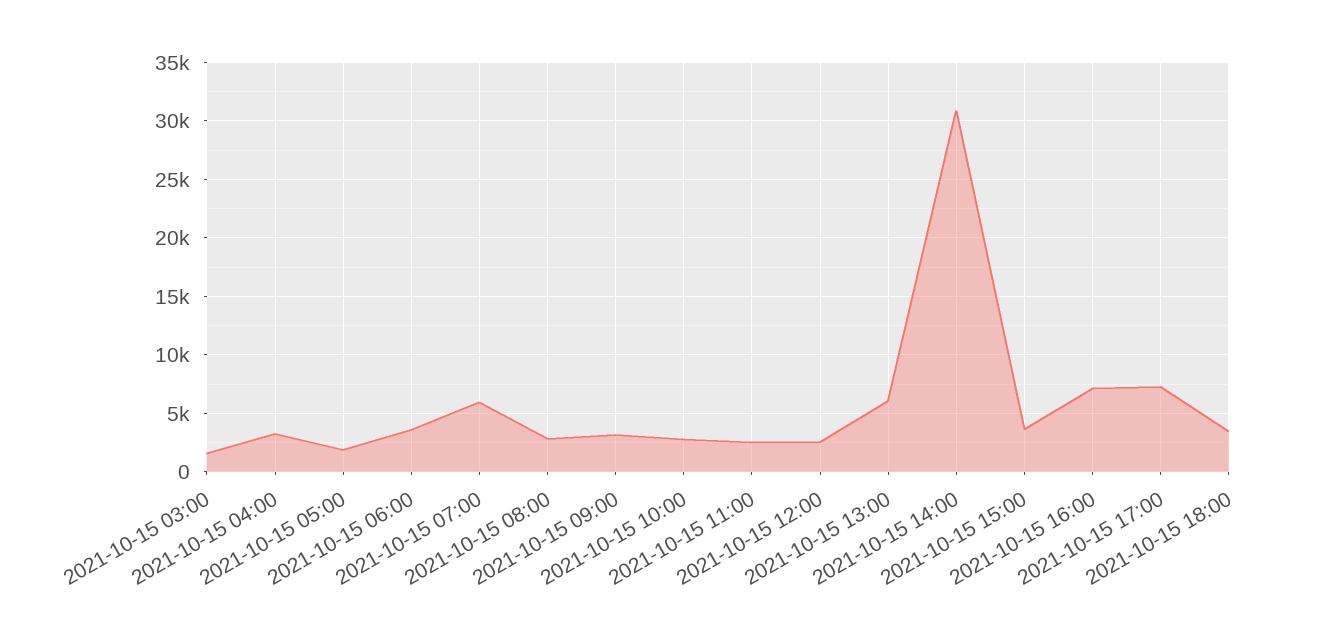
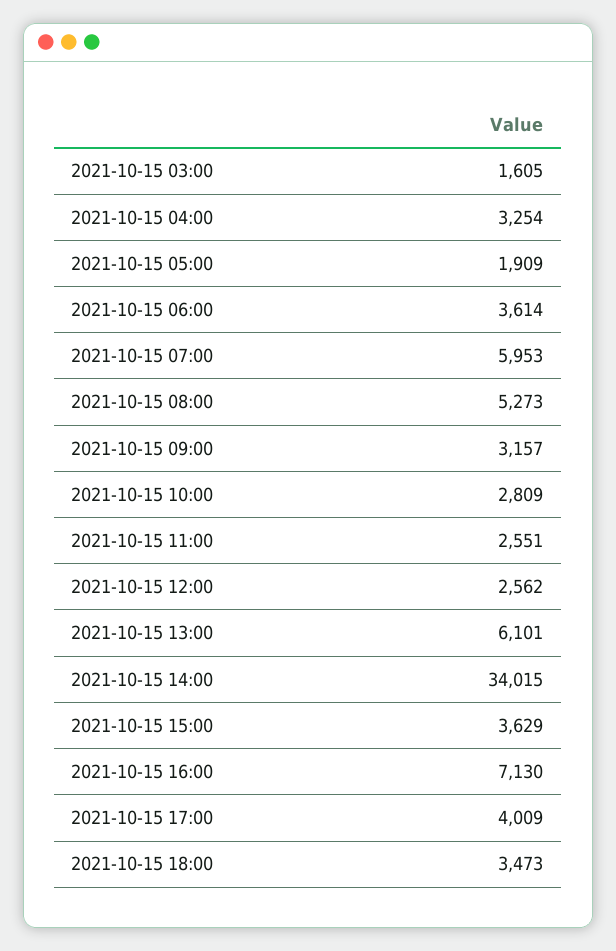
  {
    "2021-10-15 03:00": 1605,
    "2021-10-15 04:00": 3254,
    "2021-10-15 05:00": 1909,
    "2021-10-15 06:00": 3614,
    "2021-10-15 07:00": 5953,
-   "2021-10-15 08:00": 3000,
+   "2021-10-15 08:00": 5273,
    "2021-10-15 09:00": 3157,
    "2021-10-15 10:00": 2809,
    "2021-10-15 11:00": 2551,
    "2021-10-15 12:00": 2562,
    "2021-10-15 13:00": 6101,
-   "2021-10-15 14:00": 31000,
+   "2021-10-15 14:00": 34015,
    "2021-10-15 15:00": 3629,
    "2021-10-15 16:00": 7130,
-   "2021-10-15 17:00": 7000,
+   "2021-10-15 17:00": 4009,
    "2021-10-15 18:00": 3473
  }

